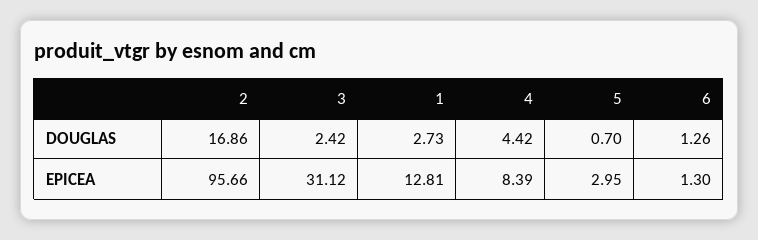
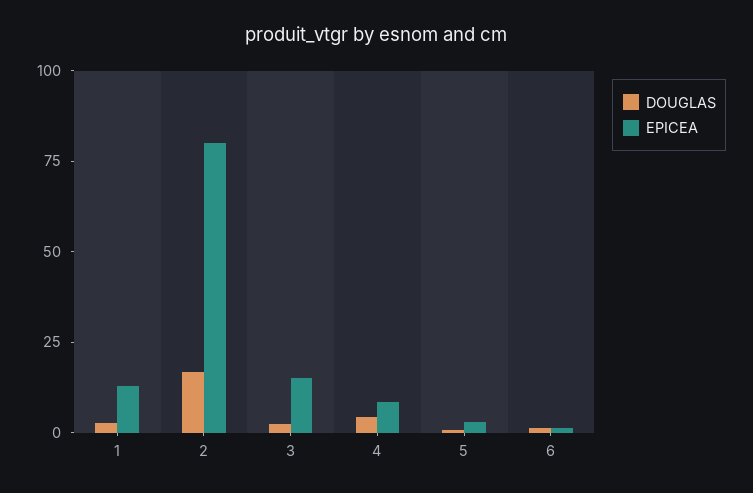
  {
    "DOUGLAS": {
      "2": 16.86,
      "3": 2.42,
      "1": 2.73,
      "4": 4.42,
      "5": 0.7,
      "6": 1.26
    },
    "EPICEA": {
-     "2": 95.66,
+     "2": 80,
-     "3": 31.12,
+     "3": 15,
      "1": 12.81,
      "4": 8.39,
      "5": 2.95,
      "6": 1.3
    }
  }

